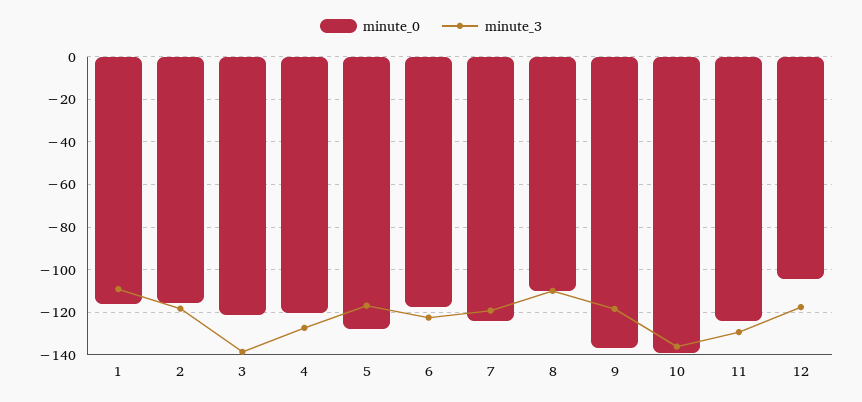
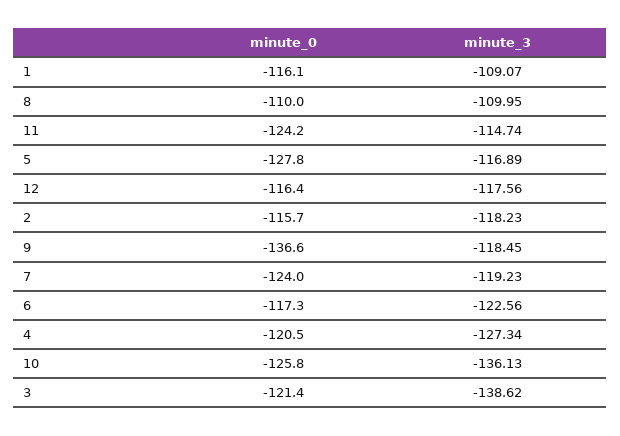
  {
    "minute_0": {
      "1": -116.1,
      "2": -115.7,
      "3": -121.4,
      "4": -120.5,
      "5": -127.8,
      "6": -117.3,
      "7": -124,
      "8": -110,
      "9": -136.6,
-     "10": -140,
+     "10": -125.8,
      "11": -124.2,
-     "12": -105
+     "12": -116.4
    },
    "minute_3": {
      "1": -109.07,
      "2": -118.23,
      "3": -138.62,
      "4": -127.34,
      "5": -116.89,
      "6": -122.56,
      "7": -119.23,
      "8": -109.95,
      "9": -118.45,
      "10": -136.13,
-     "11": -130,
+     "11": -114.74,
      "12": -117.56
    }
  }

